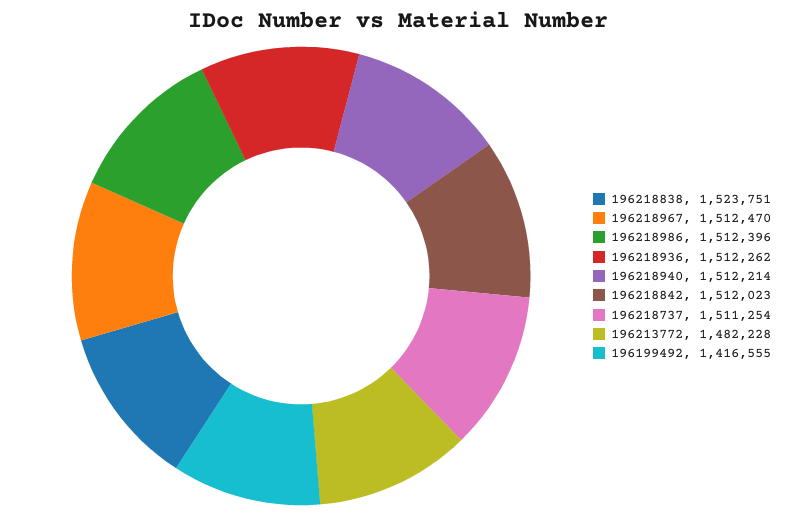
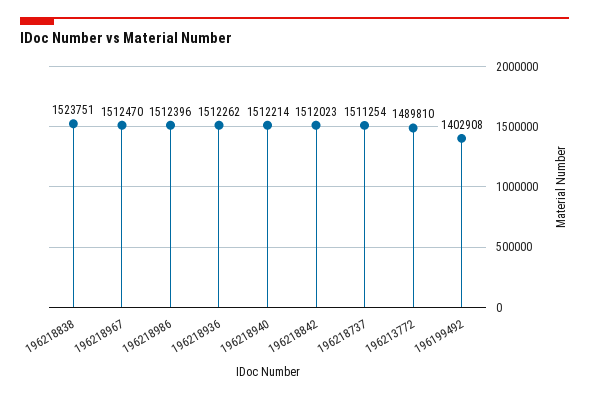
  {
    "196218838": 1523751,
    "196218967": 1512470,
    "196218986": 1512396,
    "196218936": 1512262,
    "196218940": 1512214,
    "196218842": 1512023,
    "196218737": 1511254,
-   "196213772": 1482228,
+   "196213772": 1489810,
-   "196199492": 1416555
+   "196199492": 1402908
  }

